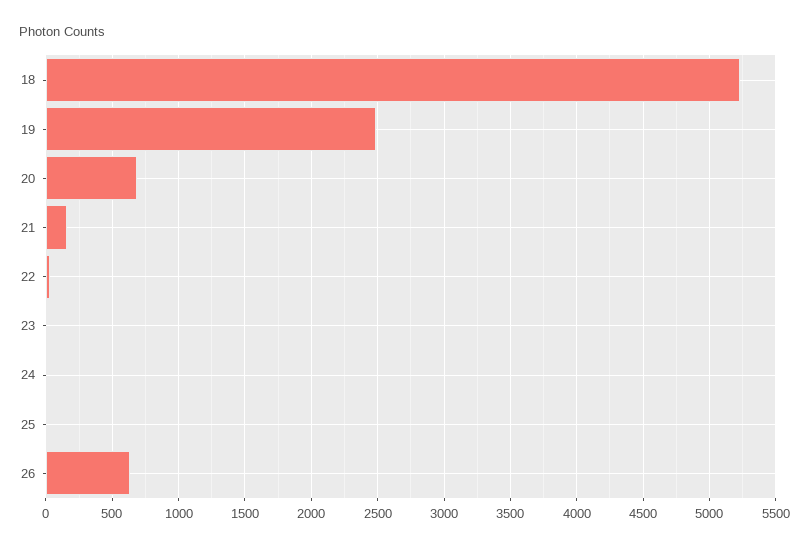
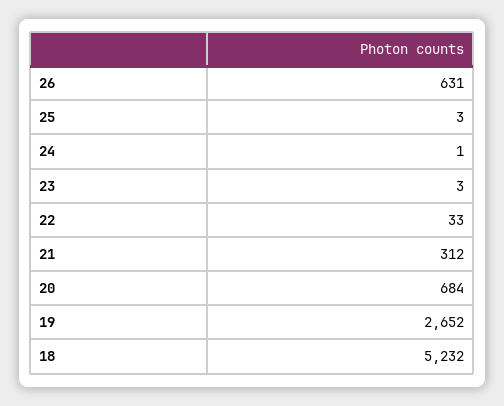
  {
    "18": 5232,
-   "19": 2500,
+   "19": 2652,
    "20": 684,
-   "21": 150,
+   "21": 312,
    "22": 33,
    "23": 3,
    "24": 1,
    "25": 3,
    "26": 631
  }

